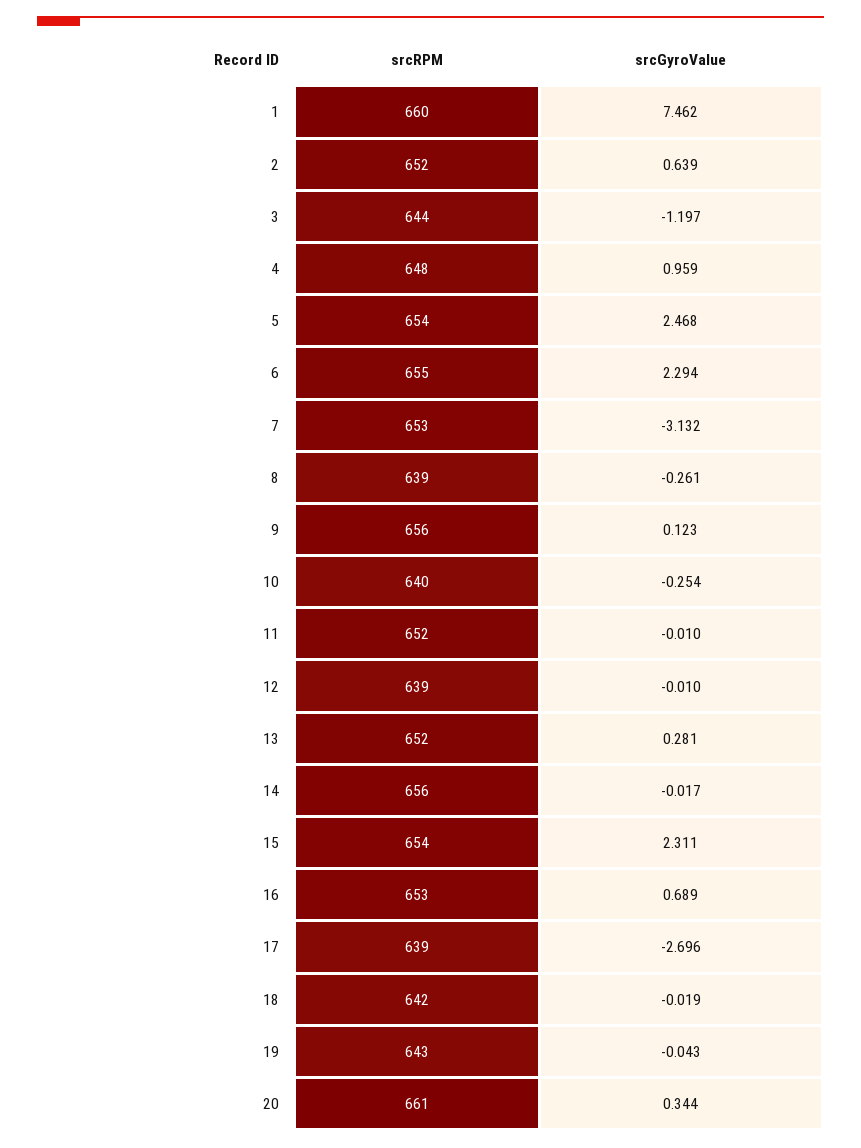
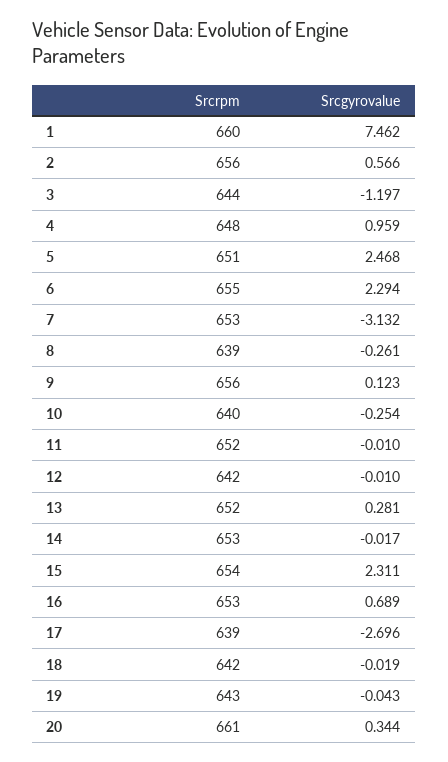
  {
    "srcRPM": {
      "1": 660,
-     "2": 652,
+     "2": 656,
      "3": 644,
      "4": 648,
-     "5": 654,
+     "5": 651,
      "6": 655,
      "7": 653,
      "8": 639,
      "9": 656,
      "10": 640,
      "11": 652,
-     "12": 639,
+     "12": 642,
      "13": 652,
-     "14": 656,
+     "14": 653,
      "15": 654,
      "16": 653,
      "17": 639,
      "18": 642,
      "19": 643,
      "20": 661
    },
    "srcGyroValue": {
      "1": 7.462,
-     "2": 0.639,
+     "2": 0.566,
      "3": -1.197,
      "4": 0.959,
      "5": 2.468,
      "6": 2.294,
      "7": -3.132,
      "8": -0.261,
      "9": 0.123,
      "10": -0.254,
      "11": -0.01,
      "12": -0.01,
      "13": 0.281,
      "14": -0.017,
      "15": 2.311,
      "16": 0.689,
      "17": -2.696,
      "18": -0.019,
      "19": -0.043,
      "20": 0.344
    }
  }

